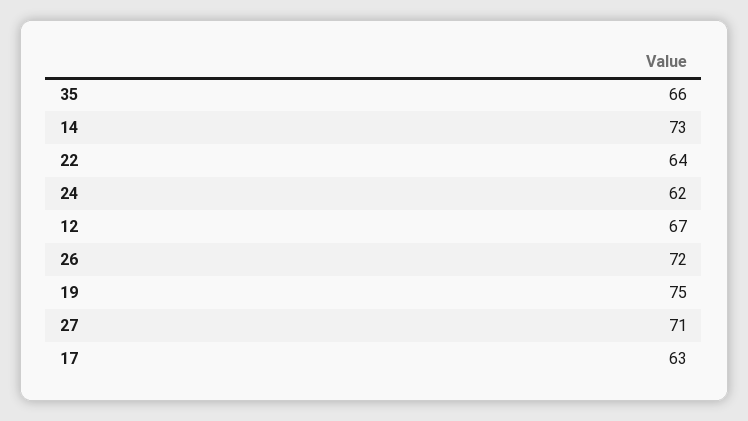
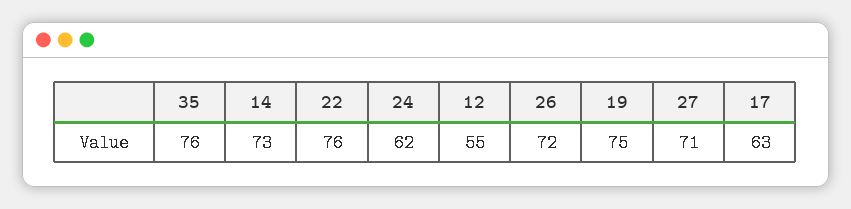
  {
-   "35": 66,
+   "35": 76,
    "14": 73,
-   "22": 64,
+   "22": 76,
    "24": 62,
-   "12": 67,
+   "12": 55,
    "26": 72,
    "19": 75,
    "27": 71,
    "17": 63
  }

